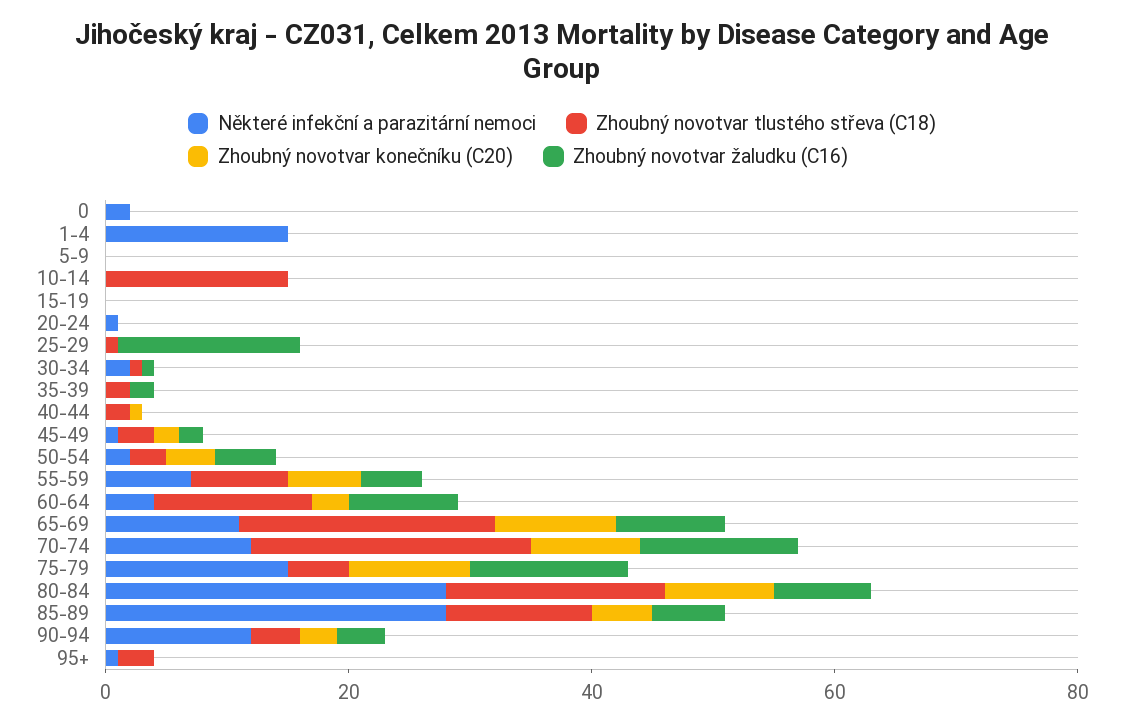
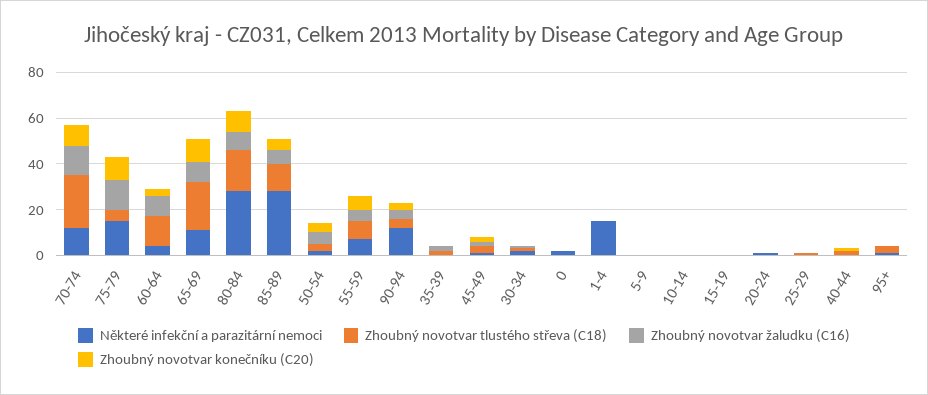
  {
    "Některé infekční a parazitární nemoci": {
      "0": 0,
      "1-4": 15,
      "5-9": 0,
      "10-14": 0,
      "15-19": 0,
      "20-24": 0,
      "25-29": 0,
      "30-34": 0,
      "35-39": 0,
      "40-44": 0,
      "45-49": 0,
      "50-54": 0,
      "55-59": 5,
      "60-64": 5,
      "65-69": 10,
      "70-74": 10,
      "75-79": 15,
      "80-84": 30,
      "85-89": 30,
      "90-94": 10,
      "95+": 0
    },
    "Zhoubný novotvar tlustého střeva (C18)": {
      "0": 0,
      "1-4": 0,
      "5-9": 0,
-     "10-14": 15,
+     "10-14": 0,
      "15-19": 0,
      "20-24": 0,
      "25-29": 0,
      "30-34": 0,
      "35-39": 0,
      "40-44": 0,
      "45-49": 5,
      "50-54": 5,
      "55-59": 10,
      "60-64": 15,
      "65-69": 20,
      "70-74": 25,
      "75-79": 5,
      "80-84": 20,
      "85-89": 10,
      "90-94": 5,
      "95+": 5
    },
    "Zhoubný novotvar konečníku (C20)": {
      "0": 0,
      "1-4": 0,
      "5-9": 0,
      "10-14": 0,
      "15-19": 0,
      "20-24": 0,
      "25-29": 0,
      "30-34": 0,
      "35-39": 0,
      "40-44": 0,
      "45-49": 0,
      "50-54": 5,
      "55-59": 5,
      "60-64": 5,
      "65-69": 10,
      "70-74": 10,
      "75-79": 10,
      "80-84": 10,
      "85-89": 5,
      "90-94": 5,
      "95+": 0
    },
    "Zhoubný novotvar žaludku (C16)": {
      "0": 0,
      "1-4": 0,
      "5-9": 0,
      "10-14": 0,
      "15-19": 0,
      "20-24": 0,
-     "25-29": 15,
+     "25-29": 0,
      "30-34": 0,
      "35-39": 0,
      "40-44": 0,
      "45-49": 0,
      "50-54": 5,
      "55-59": 5,
      "60-64": 10,
      "65-69": 10,
      "70-74": 15,
      "75-79": 15,
      "80-84": 10,
      "85-89": 5,
      "90-94": 5,
      "95+": 0
    }
  }

